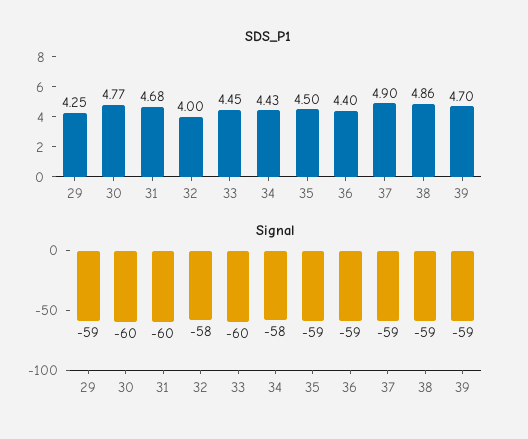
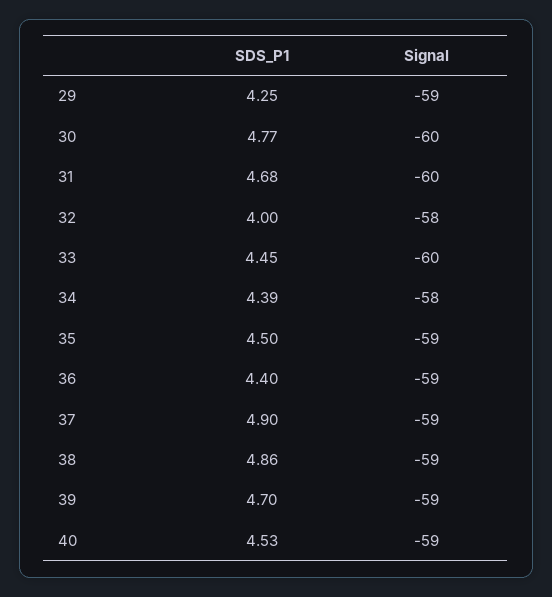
  {
    "SDS_P1": {
      "29": 4.25,
      "30": 4.77,
      "31": 4.68,
      "32": 4,
      "33": 4.45,
-     "34": 4.43,
+     "34": 4.39,
      "35": 4.5,
      "36": 4.4,
      "37": 4.9,
      "38": 4.86,
-     "39": 4.7
+     "39": 4.7,
+     "40": 4.53
    },
    "Signal": {
      "29": -59,
      "30": -60,
      "31": -60,
      "32": -58,
      "33": -60,
      "34": -58,
      "35": -59,
      "36": -59,
      "37": -59,
      "38": -59,
-     "39": -59
+     "39": -59,
+     "40": -59
    }
  }

